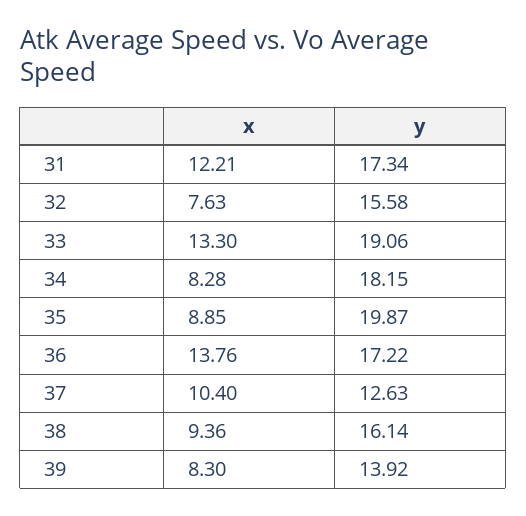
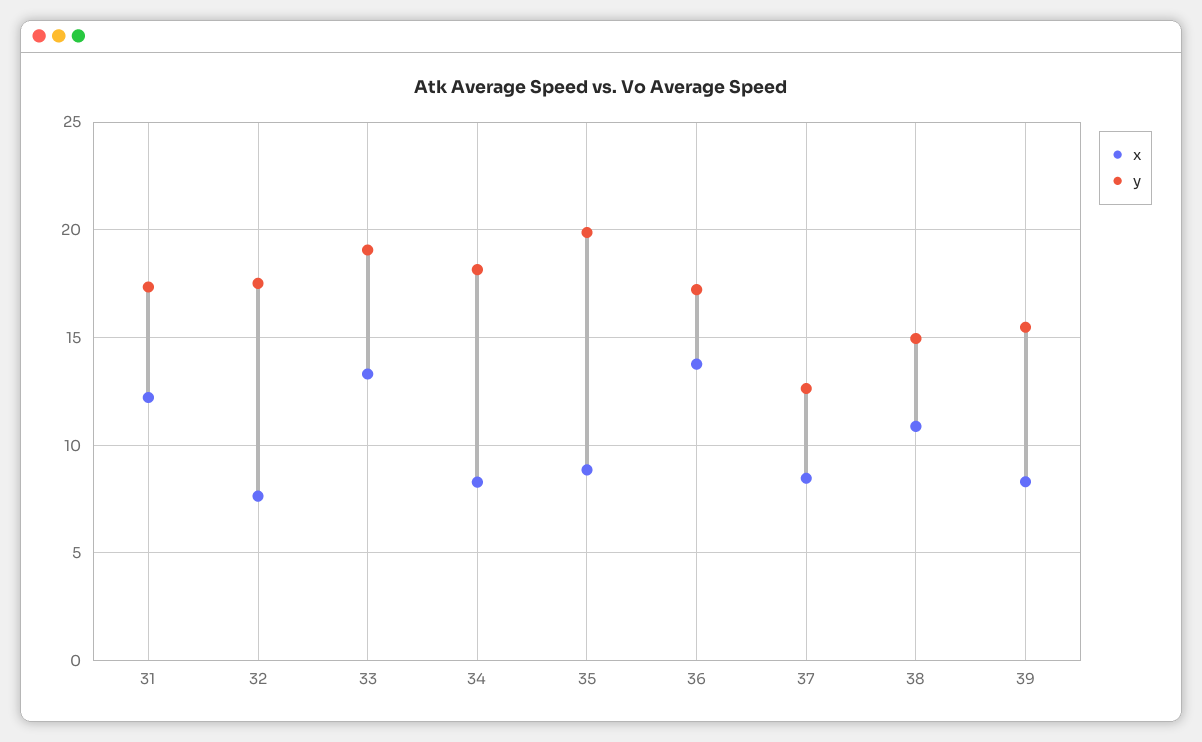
  {
    "x": {
      "31": 12.21,
      "32": 7.63,
      "33": 13.3,
      "34": 8.28,
      "35": 8.85,
      "36": 13.76,
-     "37": 10.4,
+     "37": 8.5,
-     "38": 9.36,
+     "38": 11,
      "39": 8.3
    },
    "y": {
      "31": 17.34,
-     "32": 15.58,
+     "32": 17.5,
      "33": 19.06,
      "34": 18.15,
      "35": 19.87,
      "36": 17.22,
      "37": 12.63,
-     "38": 16.14,
+     "38": 15,
-     "39": 13.92
+     "39": 15.5
    }
  }

